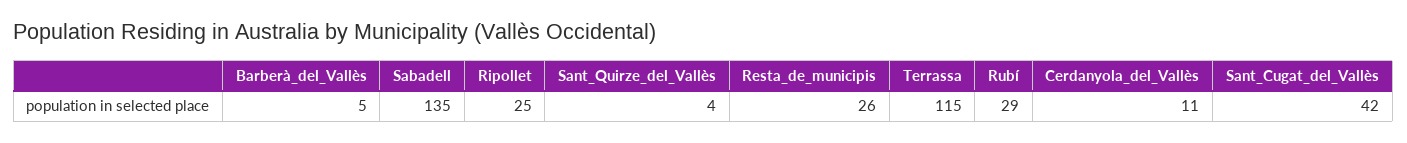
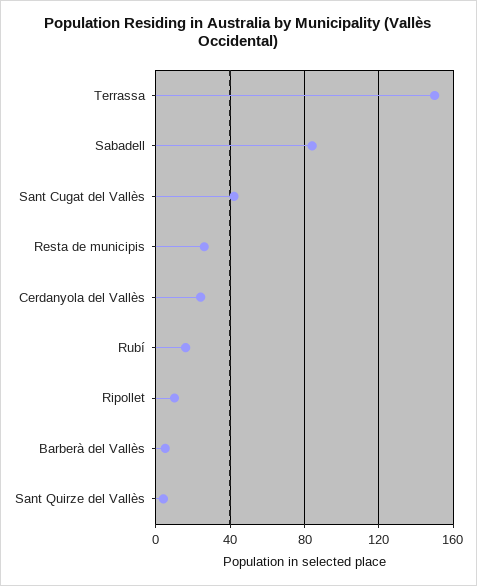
  {
    "Barberà_del_Vallès": 5,
-   "Sabadell": 135,
+   "Sabadell": 85,
-   "Ripollet": 25,
+   "Ripollet": 10,
    "Sant_Quirze_del_Vallès": 4,
    "Resta_de_municipis": 26,
-   "Terrassa": 115,
+   "Terrassa": 150,
-   "Rubí": 29,
+   "Rubí": 15,
-   "Cerdanyola_del_Vallès": 11,
+   "Cerdanyola_del_Vallès": 25,
    "Sant_Cugat_del_Vallès": 42
  }

